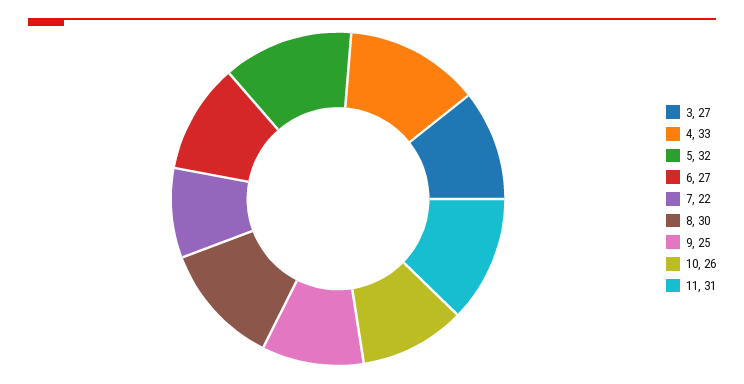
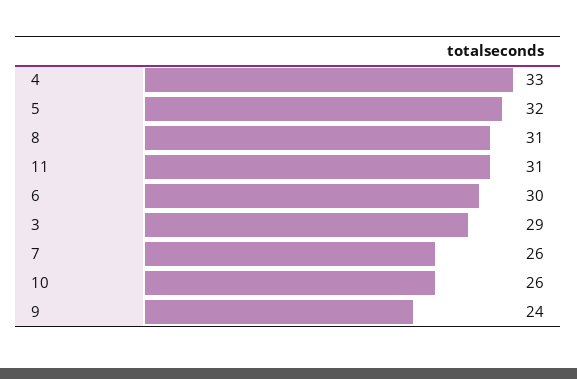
  {
-   "3": 27,
+   "3": 29,
    "4": 33,
    "5": 32,
-   "6": 27,
+   "6": 30,
-   "7": 22,
+   "7": 26,
-   "8": 30,
+   "8": 31,
-   "9": 25,
+   "9": 24,
    "10": 26,
    "11": 31
  }

